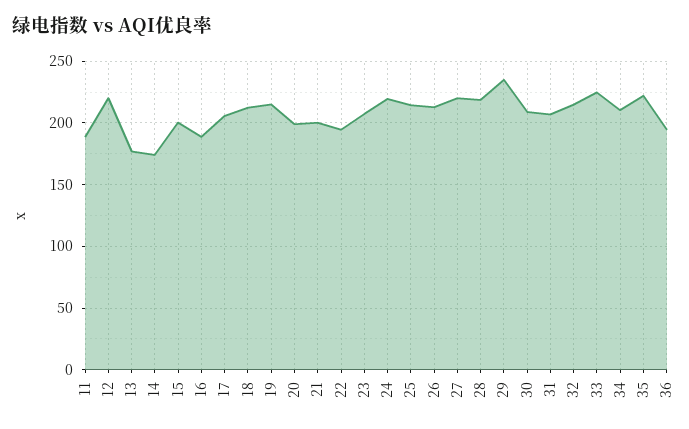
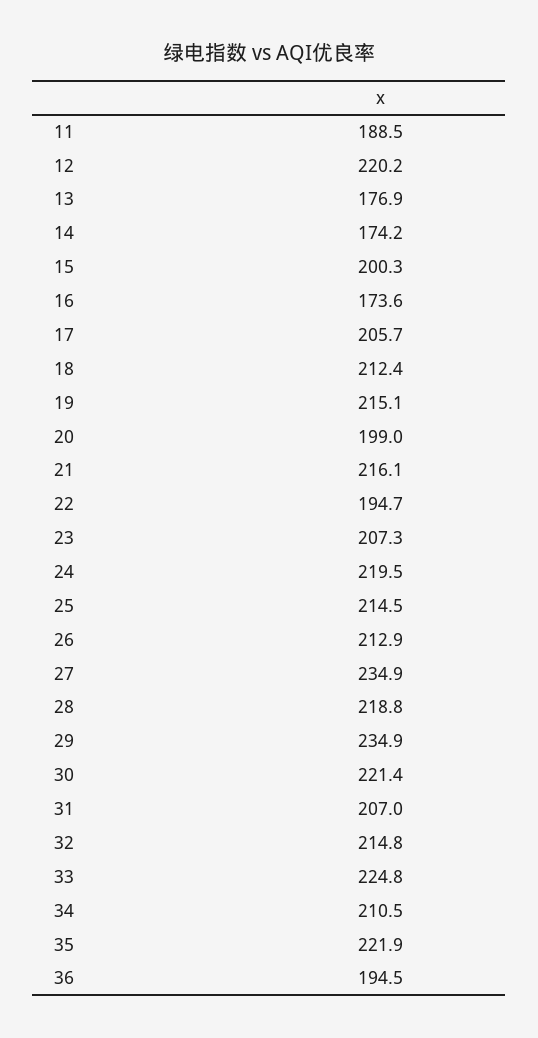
  {
    "11": 188.5,
    "12": 220.2,
    "13": 176.9,
    "14": 174.2,
    "15": 200.3,
-   "16": 190,
+   "16": 173.6,
    "17": 205.7,
    "18": 212.4,
    "19": 215.1,
    "20": 199,
-   "21": 200,
+   "21": 216.1,
    "22": 194.7,
    "23": 207.3,
    "24": 219.5,
    "25": 214.5,
    "26": 212.9,
-   "27": 220,
+   "27": 234.9,
    "28": 218.8,
    "29": 234.9,
-   "30": 210,
+   "30": 221.4,
    "31": 207,
    "32": 214.8,
    "33": 224.8,
    "34": 210.5,
    "35": 221.9,
    "36": 194.5
  }

